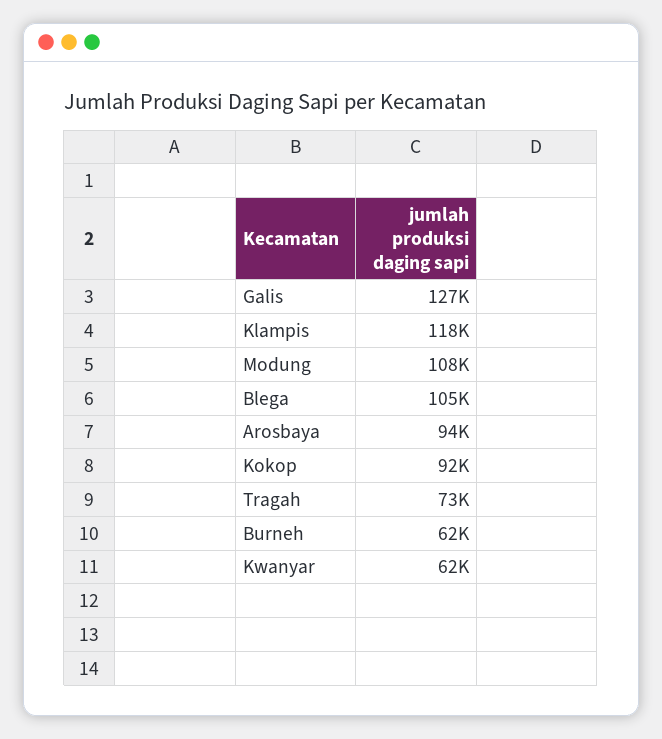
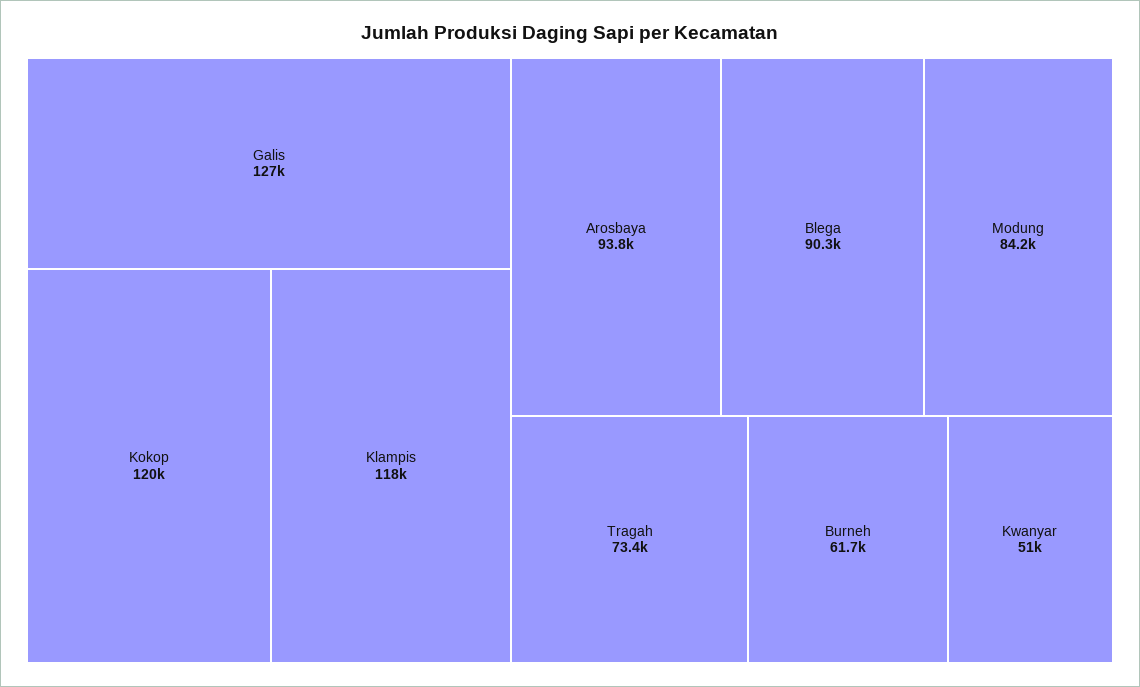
  {
    "Galis": 127000,
    "Klampis": 118000,
-   "Modung": 108000,
+   "Modung": 84200,
-   "Blega": 105000,
+   "Blega": 90300,
    "Arosbaya": 93800,
-   "Kokop": 92000,
+   "Kokop": 120000,
    "Tragah": 73400,
    "Burneh": 61700,
-   "Kwanyar": 62000
+   "Kwanyar": 51000
  }

